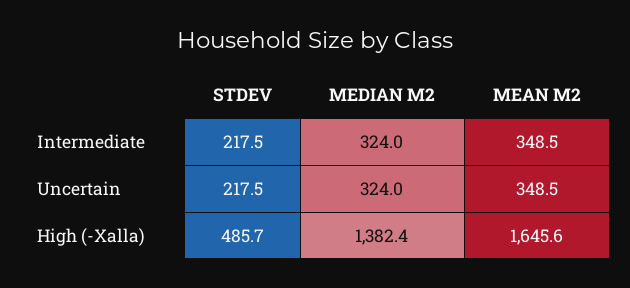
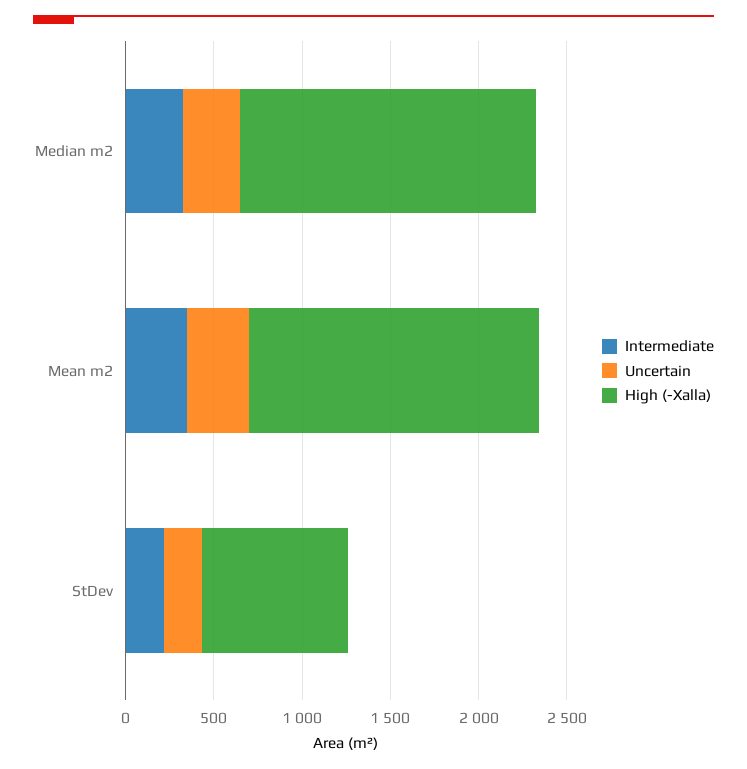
  {
    "Intermediate": {
      "STDEV": 217.5,
      "MEDIAN M2": 324,
      "MEAN M2": 348.5
    },
    "Uncertain": {
      "STDEV": 217.5,
      "MEDIAN M2": 324,
      "MEAN M2": 348.5
    },
    "High (-Xalla)": {
-     "STDEV": 485.7,
+     "STDEV": 800,
-     "MEDIAN M2": 1382.4,
+     "MEDIAN M2": 1700,
      "MEAN M2": 1645.6
    }
  }

